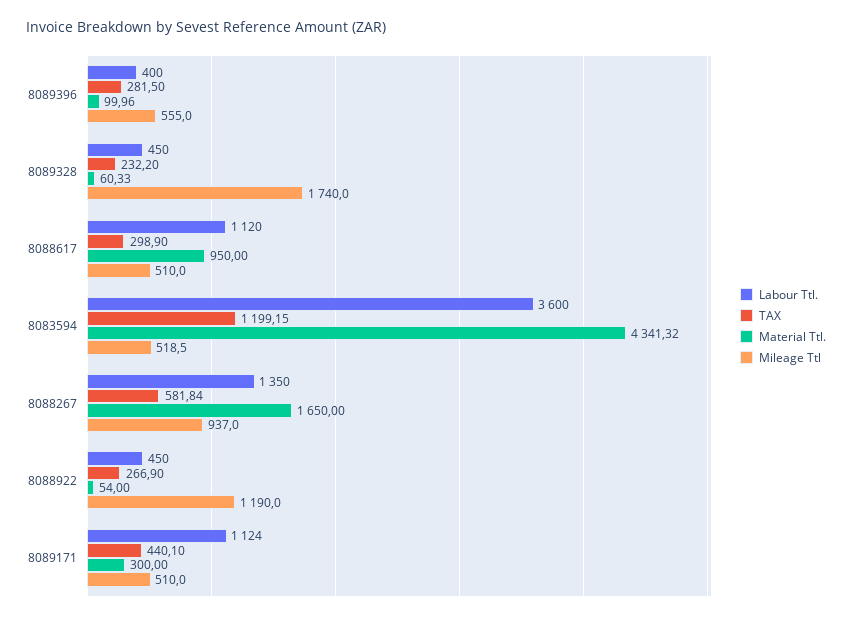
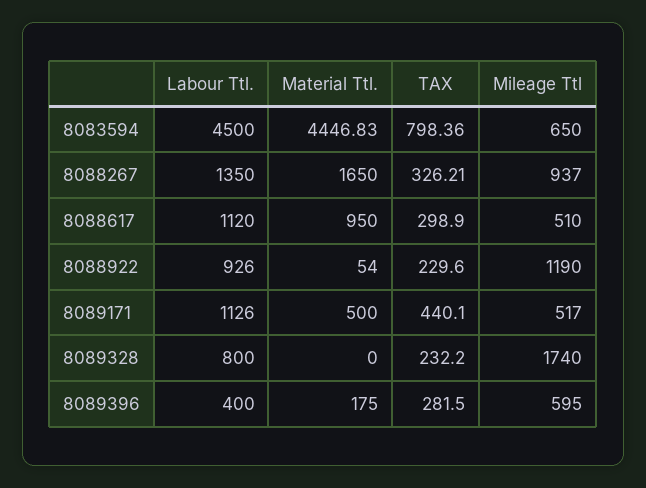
  {
    "Labour Ttl.": {
      "8089396": 400,
-     "8089328": 450,
+     "8089328": 800,
      "8088617": 1120,
-     "8083594": 3600,
+     "8083594": 4500,
      "8088267": 1350,
-     "8088922": 450,
+     "8088922": 926,
-     "8089171": 1124
+     "8089171": 1126
    },
    "TAX": {
      "8089396": 281.5,
      "8089328": 232.2,
      "8088617": 298.9,
-     "8083594": 1199.15,
+     "8083594": 798.36,
-     "8088267": 581.84,
+     "8088267": 326.21,
-     "8088922": 266.9,
+     "8088922": 229.6,
      "8089171": 440.1
    },
    "Material Ttl.": {
-     "8089396": 99.96,
+     "8089396": 175,
-     "8089328": 60.33,
+     "8089328": 0,
      "8088617": 950,
-     "8083594": 4341.32,
+     "8083594": 4446.83,
      "8088267": 1650,
      "8088922": 54,
-     "8089171": 300
+     "8089171": 500
    },
    "Mileage Ttl": {
-     "8089396": 555,
+     "8089396": 595,
      "8089328": 1740,
      "8088617": 510,
-     "8083594": 518.5,
+     "8083594": 650,
      "8088267": 937,
      "8088922": 1190,
-     "8089171": 510
+     "8089171": 517
    }
  }

